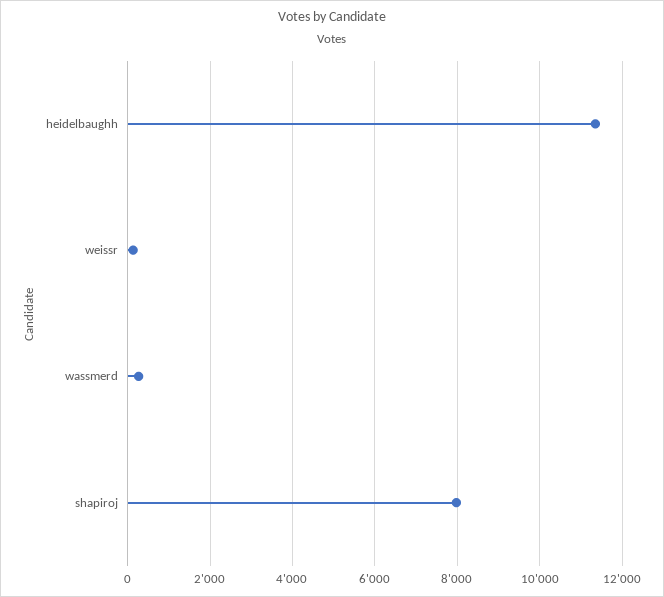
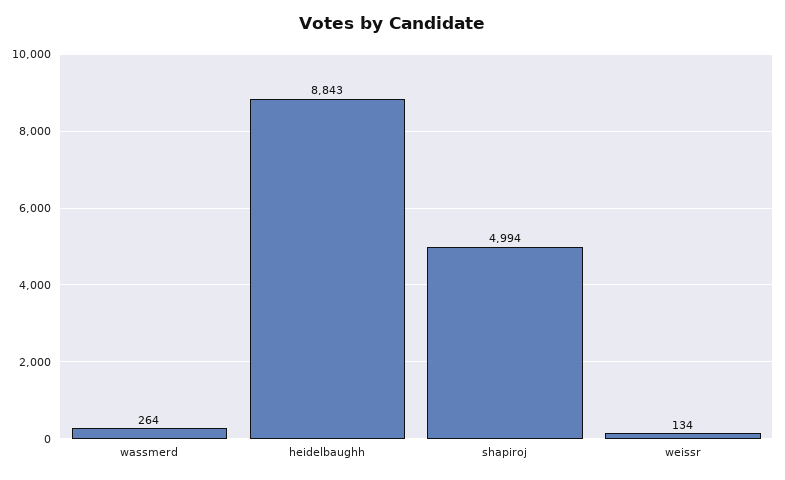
  {
-   "heidelbaughh": 11400,
+   "heidelbaughh": 8843,
    "weissr": 134,
    "wassmerd": 264,
-   "shapiroj": 8000
+   "shapiroj": 4994
  }

